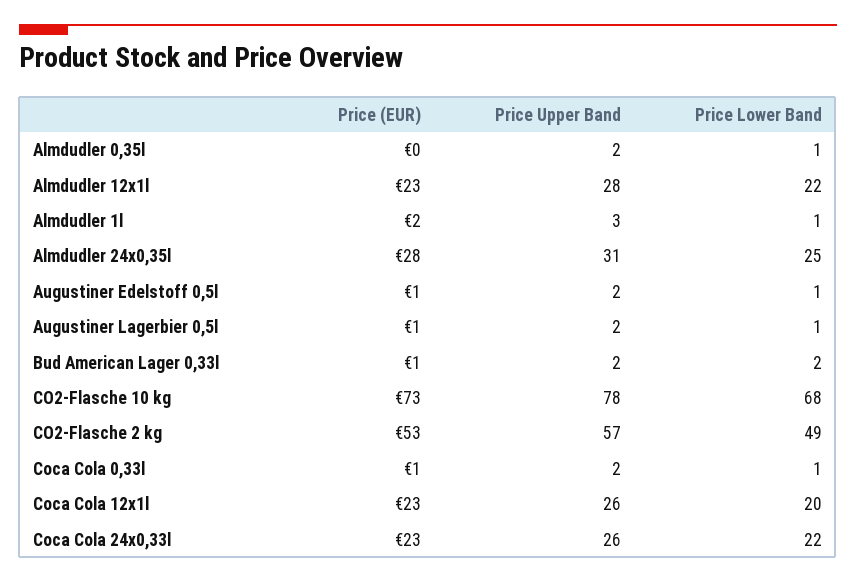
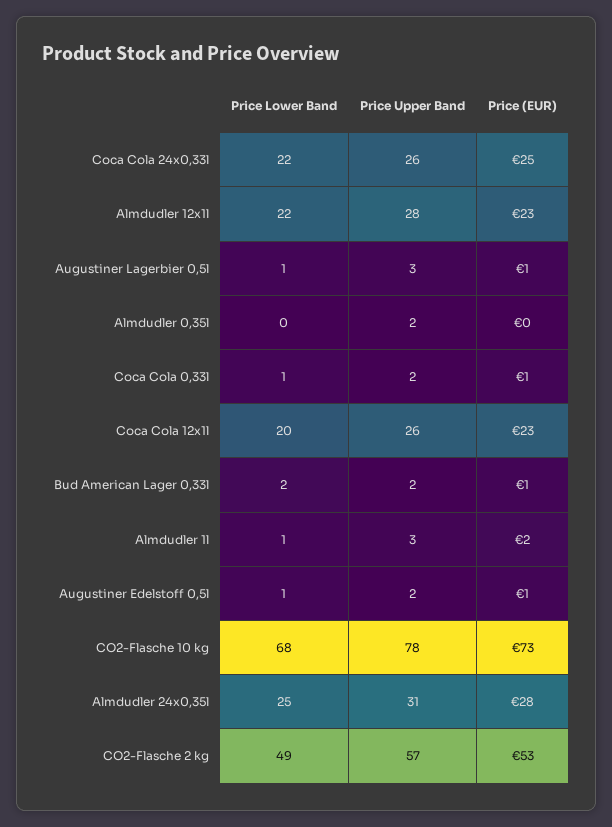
  {
    "Price (EUR)": {
      "Almdudler 0,35l": 0,
      "Almdudler 12x1l": 23,
      "Almdudler 1l": 2,
      "Almdudler 24x0,35l": 28,
      "Augustiner Edelstoff 0,5l": 1,
      "Augustiner Lagerbier 0,5l": 1,
      "Bud American Lager 0,33l": 1,
      "CO2-Flasche 10 kg": 73,
      "CO2-Flasche 2 kg": 53,
      "Coca Cola 0,33l": 1,
      "Coca Cola 12x1l": 23,
-     "Coca Cola 24x0,33l": 23
+     "Coca Cola 24x0,33l": 25
    },
    "Price Upper Band": {
      "Almdudler 0,35l": 2,
      "Almdudler 12x1l": 28,
      "Almdudler 1l": 3,
      "Almdudler 24x0,35l": 31,
      "Augustiner Edelstoff 0,5l": 2,
-     "Augustiner Lagerbier 0,5l": 2,
+     "Augustiner Lagerbier 0,5l": 3,
      "Bud American Lager 0,33l": 2,
      "CO2-Flasche 10 kg": 78,
      "CO2-Flasche 2 kg": 57,
      "Coca Cola 0,33l": 2,
      "Coca Cola 12x1l": 26,
      "Coca Cola 24x0,33l": 26
    },
    "Price Lower Band": {
-     "Almdudler 0,35l": 1,
+     "Almdudler 0,35l": 0,
      "Almdudler 12x1l": 22,
      "Almdudler 1l": 1,
      "Almdudler 24x0,35l": 25,
      "Augustiner Edelstoff 0,5l": 1,
      "Augustiner Lagerbier 0,5l": 1,
      "Bud American Lager 0,33l": 2,
      "CO2-Flasche 10 kg": 68,
      "CO2-Flasche 2 kg": 49,
      "Coca Cola 0,33l": 1,
      "Coca Cola 12x1l": 20,
      "Coca Cola 24x0,33l": 22
    }
  }

